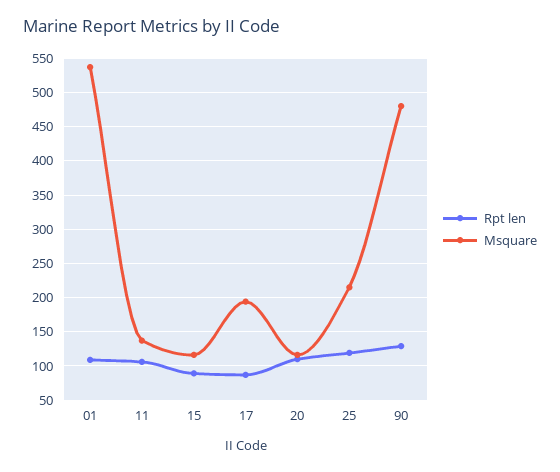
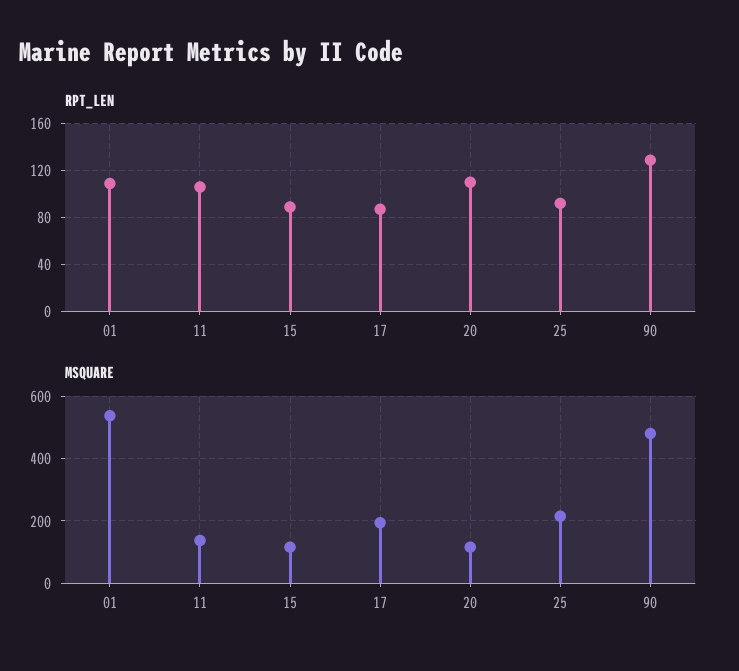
  {
    "Rpt len": {
      "01": 110,
      "11": 110,
      "15": 90,
      "17": 90,
      "20": 110,
-     "25": 120,
+     "25": 90,
      "90": 130
    },
    "Msquare": {
      "01": 540,
      "11": 140,
      "15": 120,
      "17": 190,
      "20": 120,
      "25": 220,
      "90": 480
    }
  }

